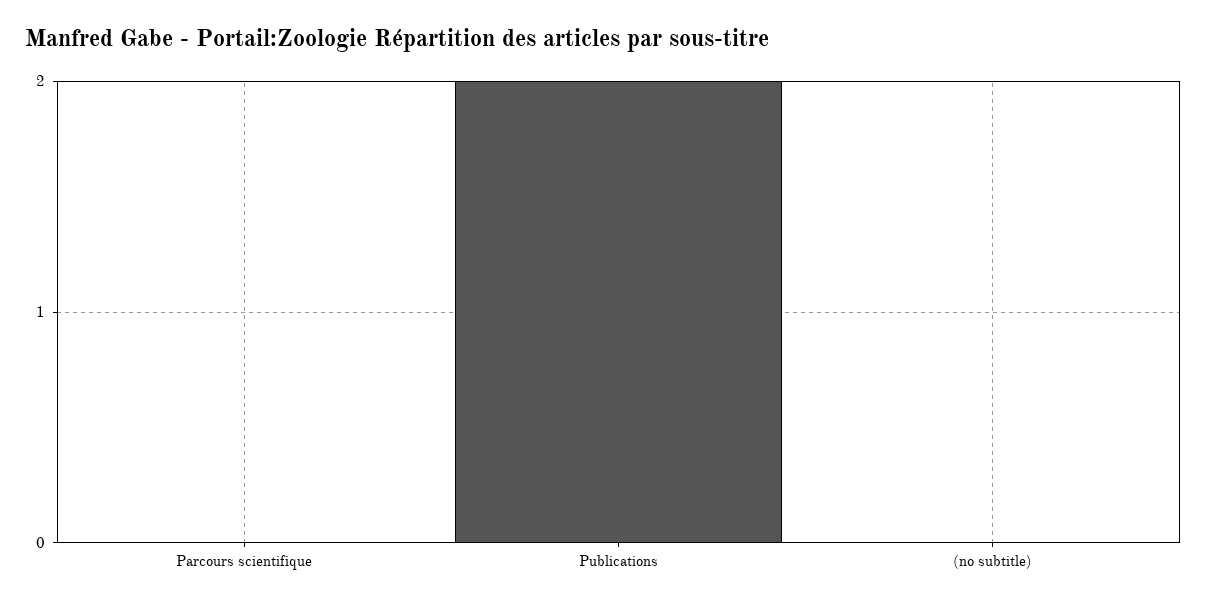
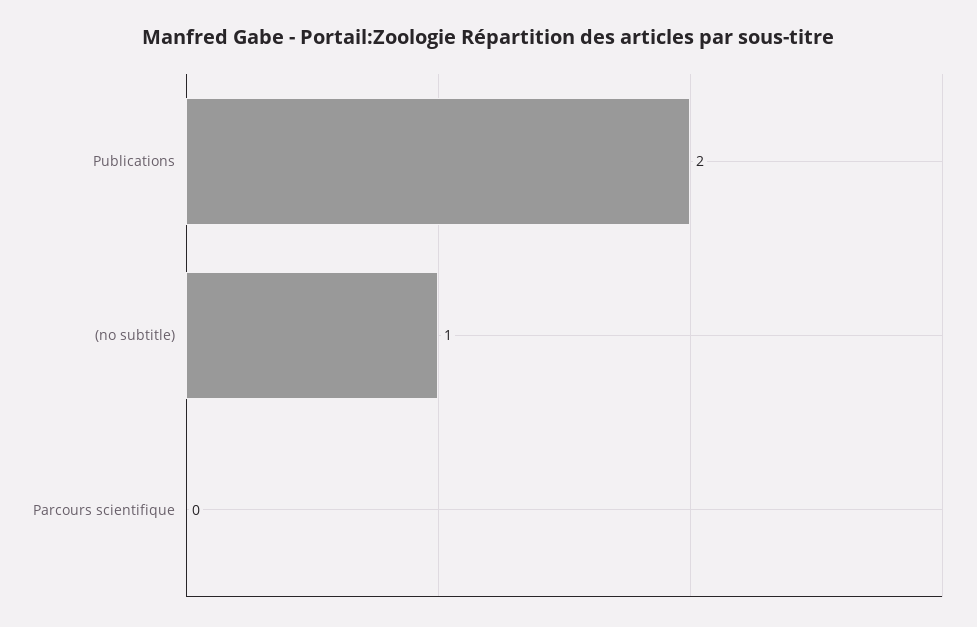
  {
    "Parcours scientifique": 0,
    "Publications": 2,
-   "(no subtitle)": 0
+   "(no subtitle)": 1
  }

